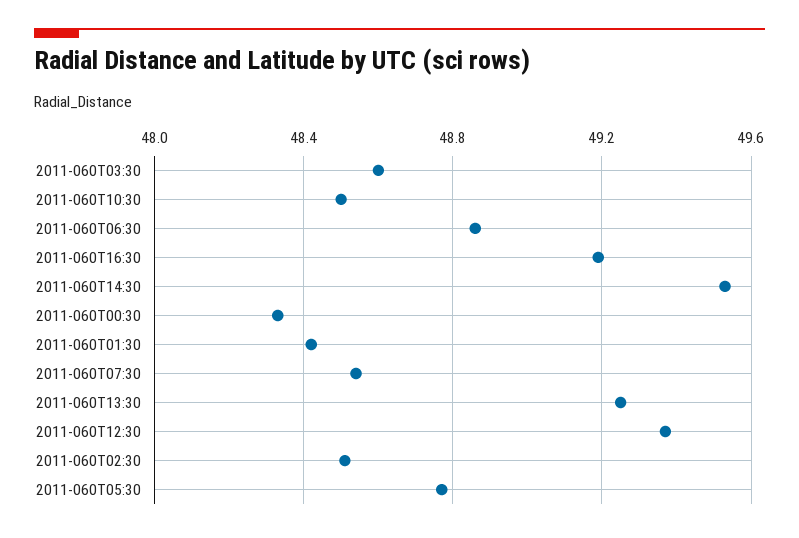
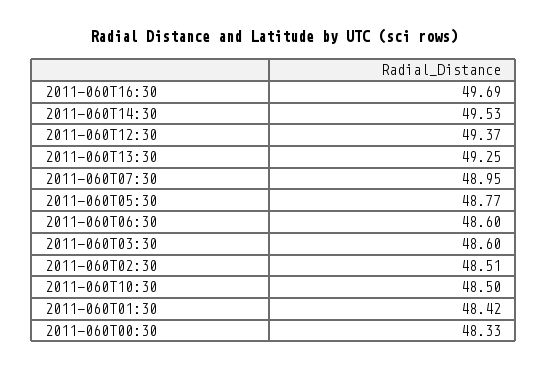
  {
    "2011-060T03:30": 48.6,
    "2011-060T10:30": 48.5,
-   "2011-060T06:30": 48.85,
+   "2011-060T06:30": 48.6,
-   "2011-060T16:30": 49.2,
+   "2011-060T16:30": 49.69,
    "2011-060T14:30": 49.53,
    "2011-060T00:30": 48.33,
    "2011-060T01:30": 48.42,
-   "2011-060T07:30": 48.55,
+   "2011-060T07:30": 48.95,
    "2011-060T13:30": 49.25,
    "2011-060T12:30": 49.37,
    "2011-060T02:30": 48.51,
    "2011-060T05:30": 48.77
  }

